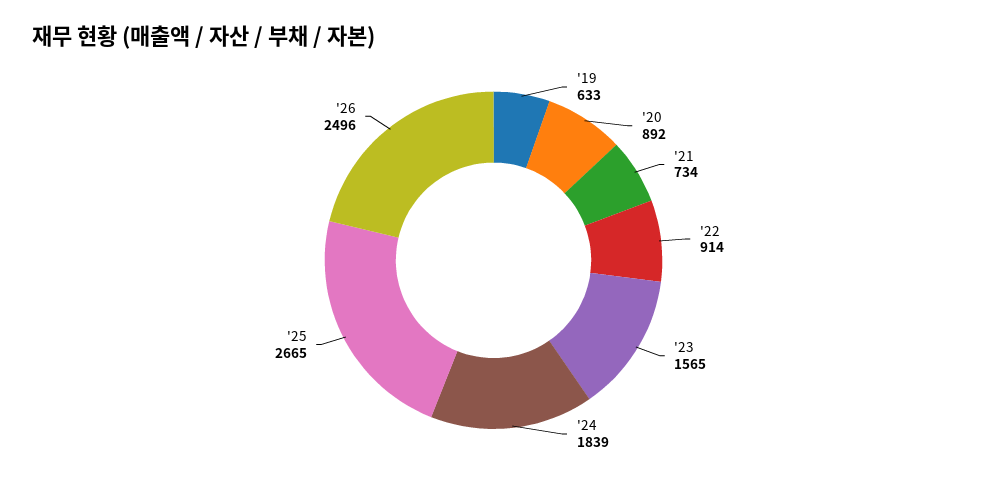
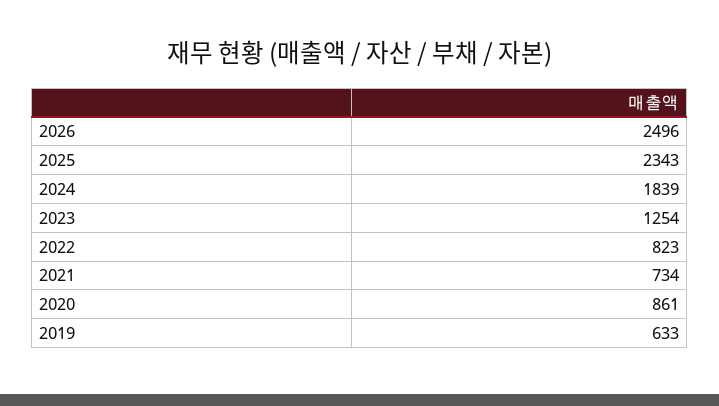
  {
    "'19": 633,
-   "'20": 892,
+   "'20": 861,
    "'21": 734,
-   "'22": 914,
+   "'22": 823,
-   "'23": 1565,
+   "'23": 1254,
    "'24": 1839,
-   "'25": 2665,
+   "'25": 2343,
    "'26": 2496
  }

